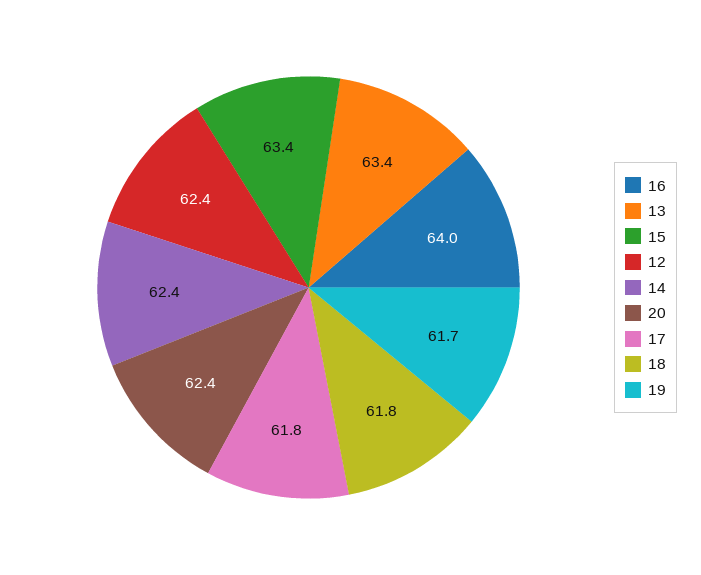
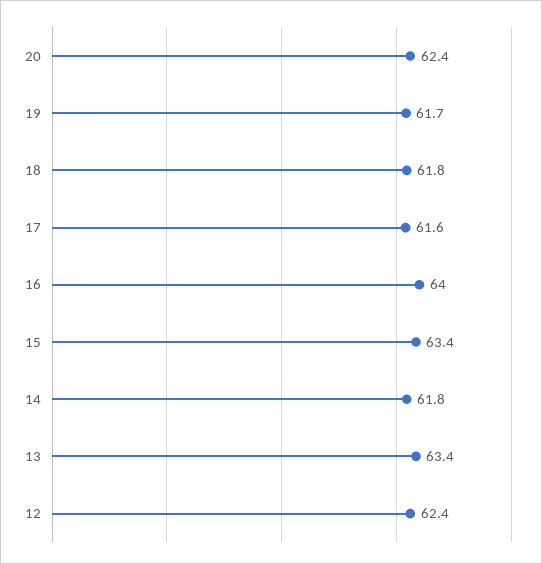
  {
    "16": 64,
    "13": 63.4,
    "15": 63.4,
    "12": 62.4,
-   "14": 62.4,
+   "14": 61.8,
    "20": 62.4,
-   "17": 61.8,
+   "17": 61.6,
    "18": 61.8,
    "19": 61.7
  }

